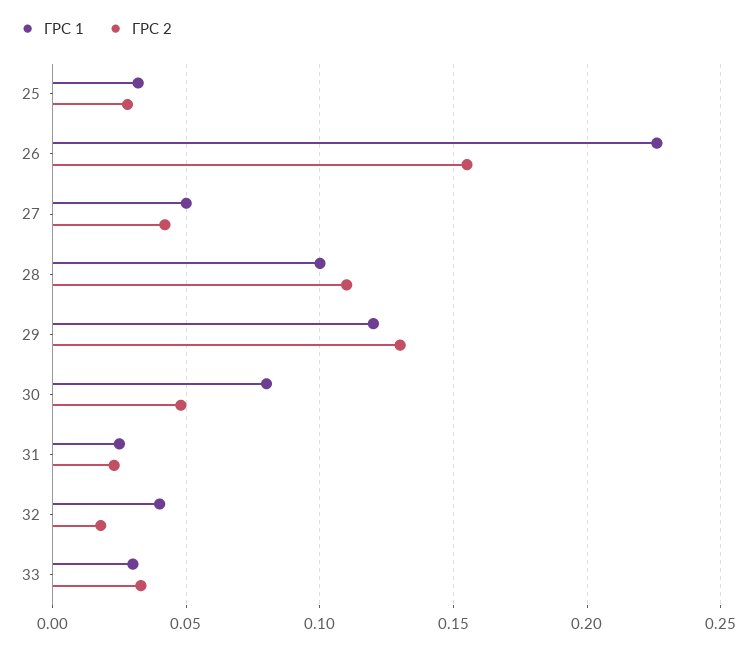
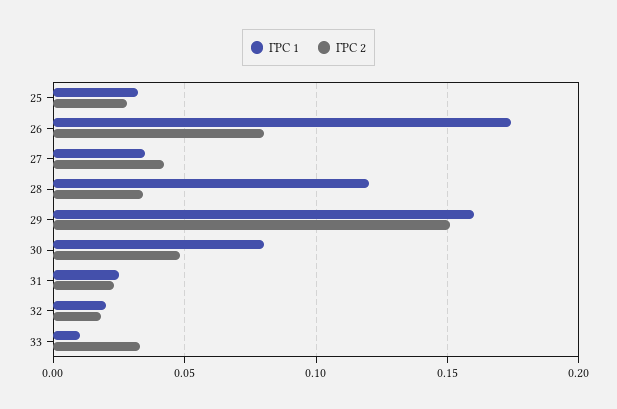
  {
    "ГРС 1": {
      "25": 0.03,
-     "26": 0.225,
+     "26": 0.175,
-     "27": 0.05,
+     "27": 0.035,
-     "28": 0.1,
+     "28": 0.12,
-     "29": 0.12,
+     "29": 0.16,
      "30": 0.08,
      "31": 0.025,
-     "32": 0.04,
+     "32": 0.02,
-     "33": 0.03
+     "33": 0.01
    },
    "ГРС 2": {
      "25": 0.03,
-     "26": 0.155,
+     "26": 0.08,
      "27": 0.04,
-     "28": 0.11,
+     "28": 0.035,
-     "29": 0.13,
+     "29": 0.15,
      "30": 0.05,
      "31": 0.025,
      "32": 0.02,
      "33": 0.035
    }
  }

